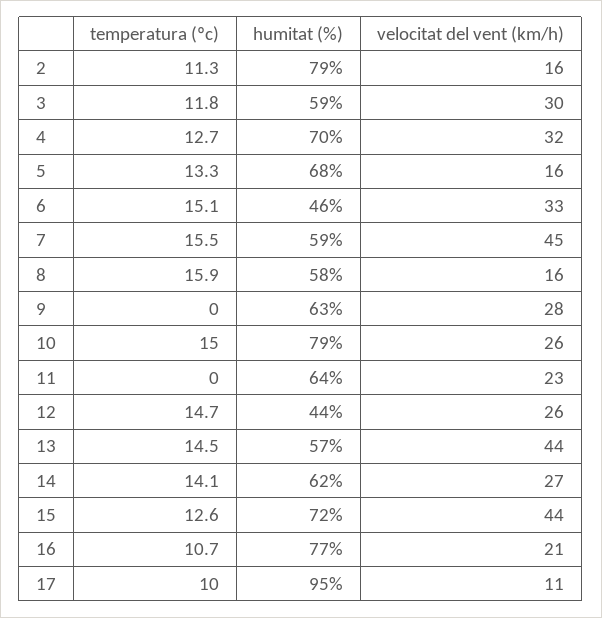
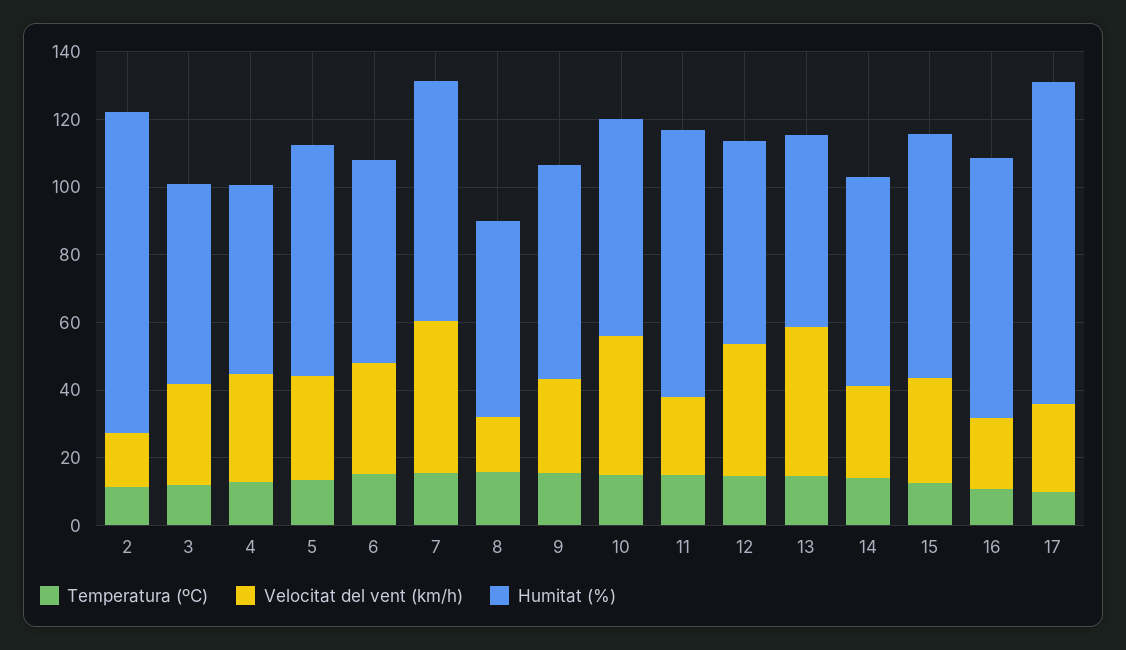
  {
    "temperatura (ºc)": {
      "2": 11.3,
      "3": 11.8,
      "4": 12.7,
      "5": 13.3,
      "6": 15.1,
      "7": 15.5,
      "8": 15.9,
-     "9": 0,
+     "9": 15,
      "10": 15,
-     "11": 0,
+     "11": 15,
      "12": 14.7,
      "13": 14.5,
      "14": 14.1,
      "15": 12.6,
      "16": 10.7,
      "17": 10
    },
    "humitat (%)": {
-     "2": 79,
+     "2": 95,
      "3": 59,
-     "4": 70,
+     "4": 55,
      "5": 68,
-     "6": 46,
+     "6": 60,
-     "7": 59,
+     "7": 70,
      "8": 58,
      "9": 63,
-     "10": 79,
+     "10": 65,
-     "11": 64,
+     "11": 80,
-     "12": 44,
+     "12": 60,
      "13": 57,
      "14": 62,
      "15": 72,
      "16": 77,
      "17": 95
    },
    "velocitat del vent (km/h)": {
      "2": 16,
      "3": 30,
      "4": 32,
-     "5": 16,
+     "5": 30,
      "6": 33,
      "7": 45,
      "8": 16,
      "9": 28,
-     "10": 26,
+     "10": 40,
      "11": 23,
-     "12": 26,
+     "12": 40,
      "13": 44,
      "14": 27,
-     "15": 44,
+     "15": 30,
      "16": 21,
-     "17": 11
+     "17": 25
    }
  }

